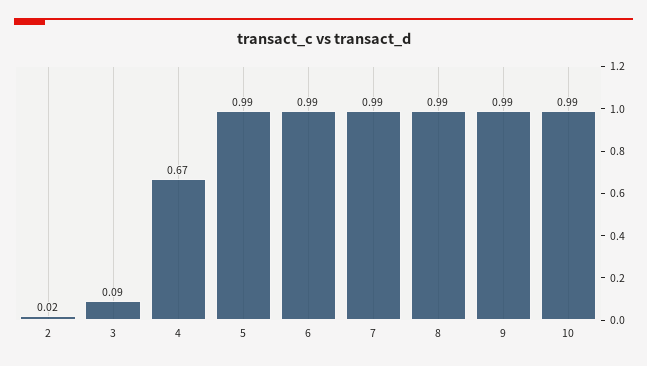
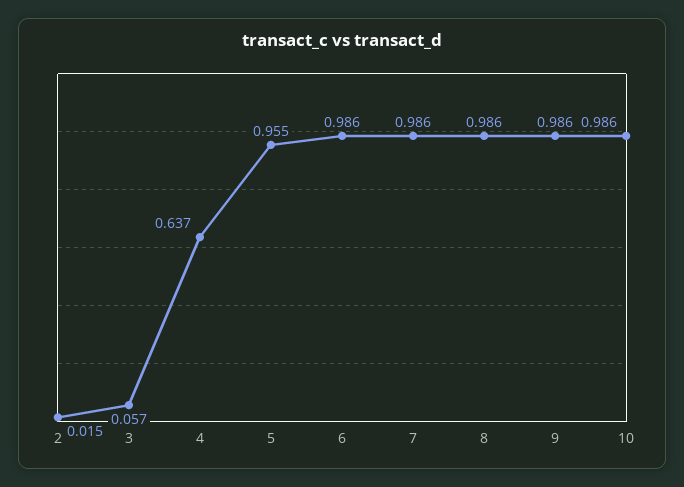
  {
    "2": 0.015,
-   "3": 0.09,
+   "3": 0.057,
-   "4": 0.67,
+   "4": 0.637,
-   "5": 0.99,
+   "5": 0.955,
    "6": 0.986,
    "7": 0.986,
    "8": 0.986,
    "9": 0.986,
    "10": 0.986
  }

